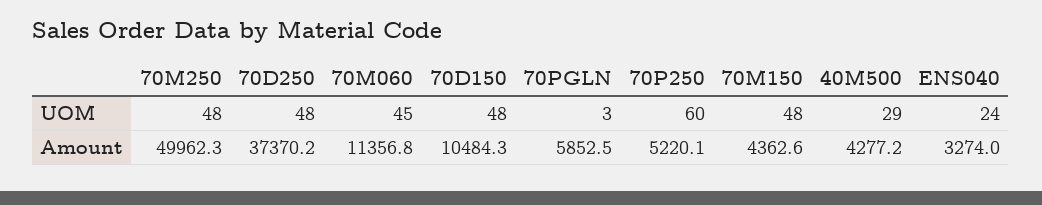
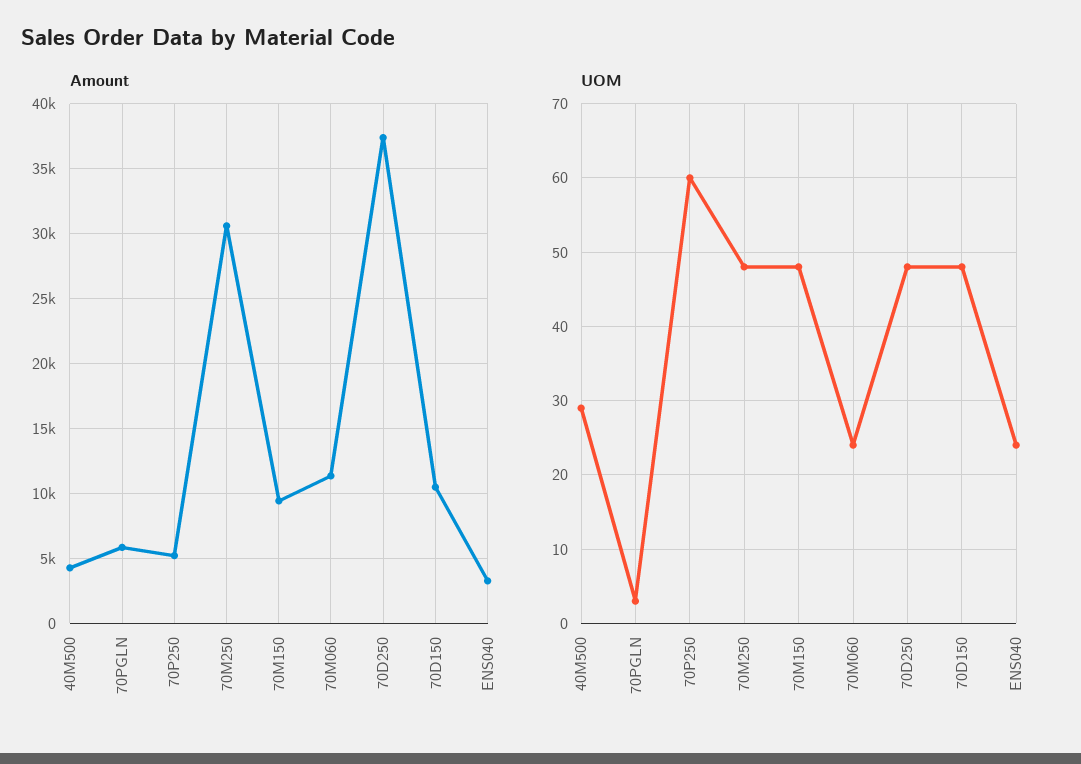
  {
    "UOM": {
      "70M250": 48,
      "70D250": 48,
-     "70M060": 45,
+     "70M060": 24,
      "70D150": 48,
      "70PGLN": 3,
      "70P250": 60,
      "70M150": 48,
      "40M500": 29,
      "ENS040": 24
    },
    "Amount": {
-     "70M250": 49962.3,
+     "70M250": 30500,
      "70D250": 37370.2,
      "70M060": 11356.8,
      "70D150": 10484.3,
      "70PGLN": 5852.5,
      "70P250": 5220.1,
-     "70M150": 4362.6,
+     "70M150": 9500,
      "40M500": 4277.2,
      "ENS040": 3274
    }
  }

